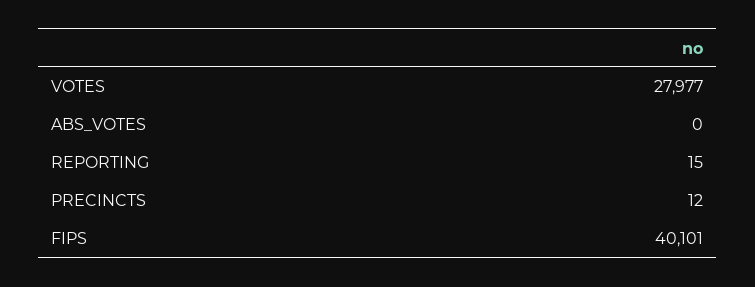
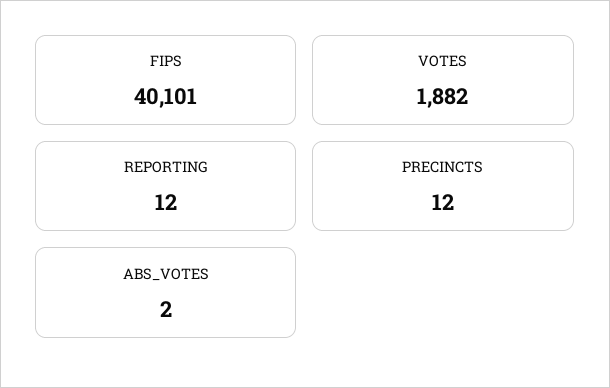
  {
-   "VOTES": 27977,
+   "VOTES": 1882,
-   "ABS_VOTES": 0,
+   "ABS_VOTES": 2,
-   "REPORTING": 15,
+   "REPORTING": 12,
    "PRECINCTS": 12,
    "FIPS": 40101
  }

